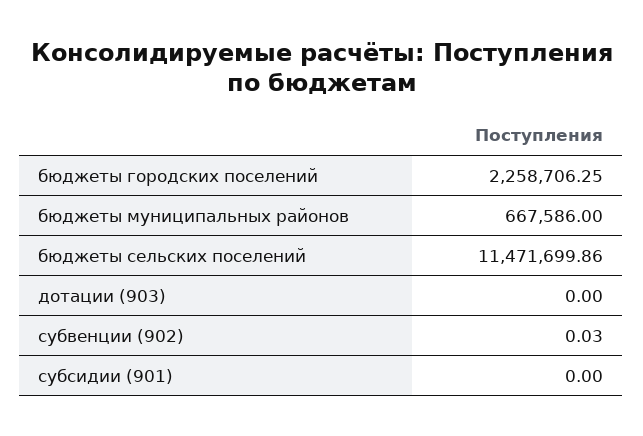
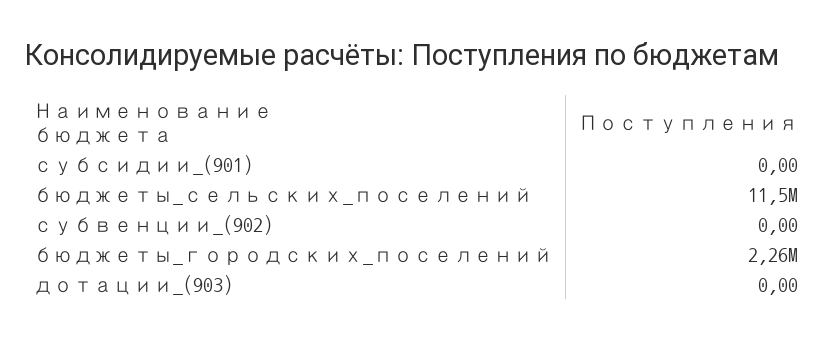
  {
    "бюджеты городских поселений": 2258706.25,
-   "бюджеты муниципальных районов": 667586,
    "бюджеты сельских поселений": 11471699.86,
    "дотации (903)": 0,
-   "субвенции (902)": 0.03,
+   "субвенции (902)": 0,
    "субсидии (901)": 0
  }

